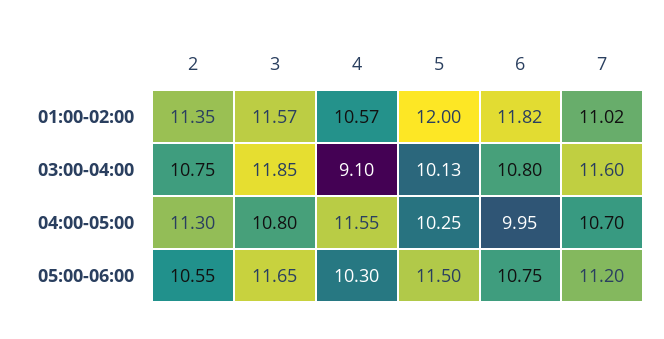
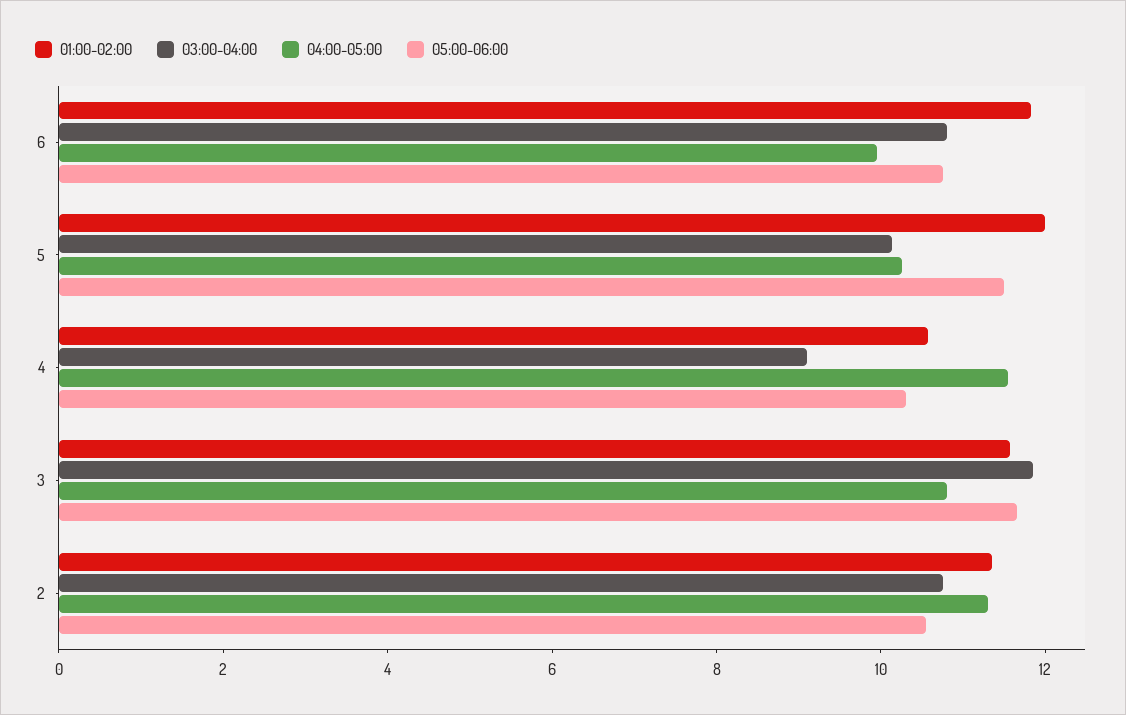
  {
    "01:00-02:00": {
      "2": 11.35,
      "3": 11.57,
      "4": 10.57,
      "5": 12,
-     "6": 11.82,
+     "6": 11.82
-     "7": 11.02
    },
    "03:00-04:00": {
      "2": 10.75,
      "3": 11.85,
      "4": 9.1,
      "5": 10.13,
-     "6": 10.8,
+     "6": 10.8
-     "7": 11.6
    },
    "04:00-05:00": {
      "2": 11.3,
      "3": 10.8,
      "4": 11.55,
      "5": 10.25,
-     "6": 9.95,
+     "6": 9.95
-     "7": 10.7
    },
    "05:00-06:00": {
      "2": 10.55,
      "3": 11.65,
      "4": 10.3,
      "5": 11.5,
-     "6": 10.75,
+     "6": 10.75
-     "7": 11.2
    }
  }

